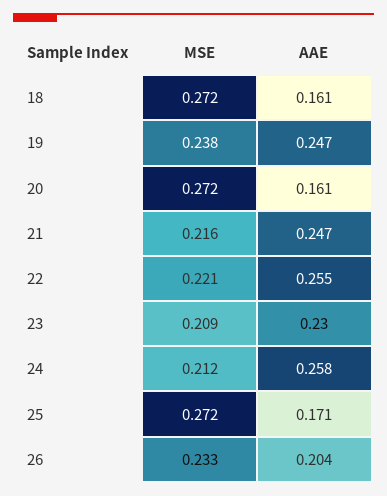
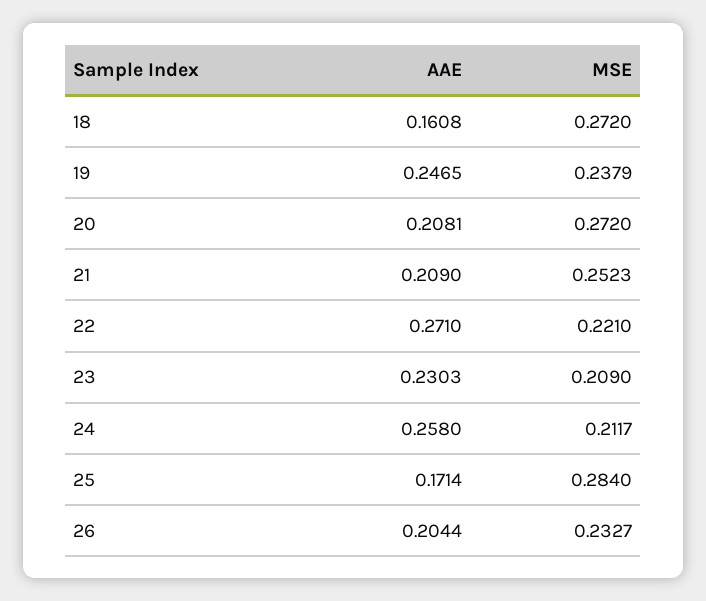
  {
    "MSE": {
      "18": 0.272,
      "19": 0.2379,
      "20": 0.272,
-     "21": 0.216,
+     "21": 0.2523,
      "22": 0.221,
      "23": 0.209,
      "24": 0.2117,
-     "25": 0.272,
+     "25": 0.284,
      "26": 0.2327
    },
    "AAE": {
      "18": 0.1608,
      "19": 0.2465,
-     "20": 0.161,
+     "20": 0.2081,
-     "21": 0.247,
+     "21": 0.209,
-     "22": 0.255,
+     "22": 0.271,
      "23": 0.2303,
      "24": 0.258,
      "25": 0.1714,
      "26": 0.2044
    }
  }

